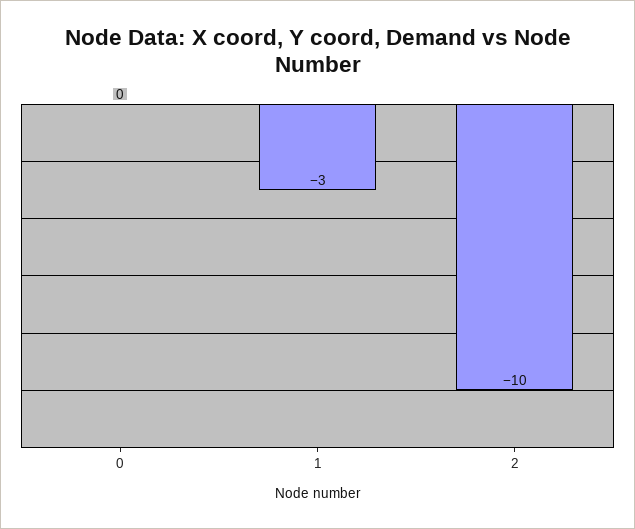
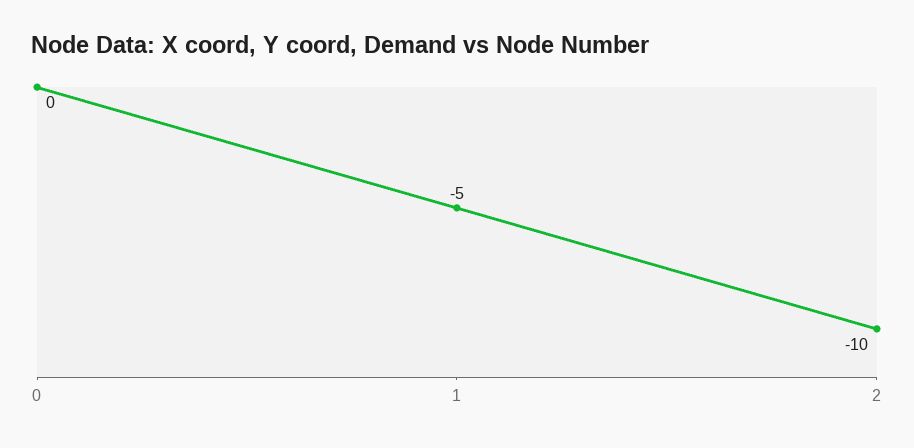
  {
    "0": 0,
-   "1": -3,
+   "1": -5,
    "2": -10
  }

